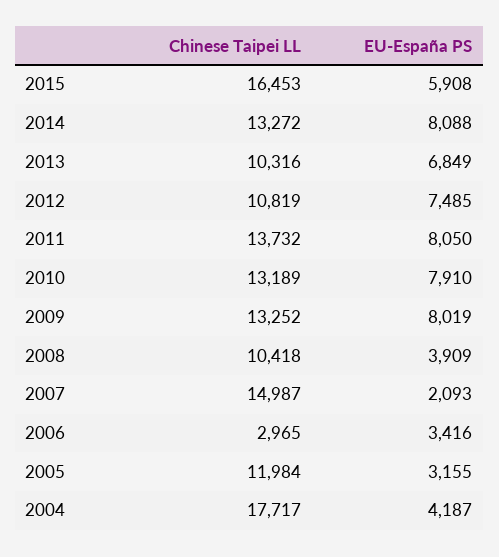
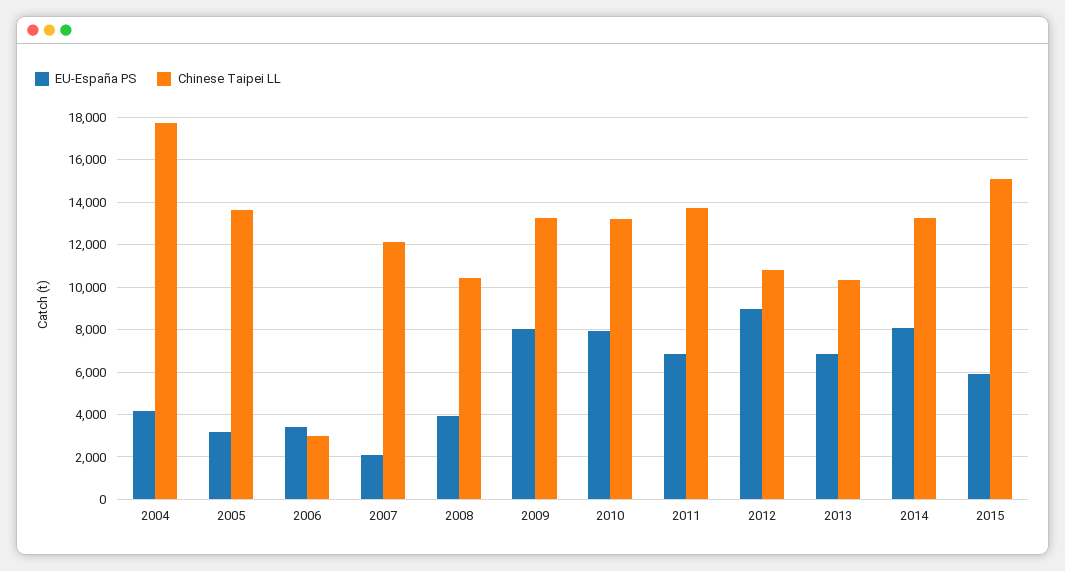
  {
    "Chinese Taipei LL": {
-     "2015": 16453,
+     "2015": 15000,
      "2014": 13272,
      "2013": 10316,
      "2012": 10819,
      "2011": 13732,
      "2010": 13189,
      "2009": 13252,
      "2008": 10418,
-     "2007": 14987,
+     "2007": 12000,
      "2006": 2965,
-     "2005": 11984,
+     "2005": 13500,
      "2004": 17717
    },
    "EU-España PS": {
      "2015": 5908,
      "2014": 8088,
      "2013": 6849,
-     "2012": 7485,
+     "2012": 9000,
-     "2011": 8050,
+     "2011": 7000,
      "2010": 7910,
      "2009": 8019,
      "2008": 3909,
      "2007": 2093,
      "2006": 3416,
      "2005": 3155,
      "2004": 4187
    }
  }

